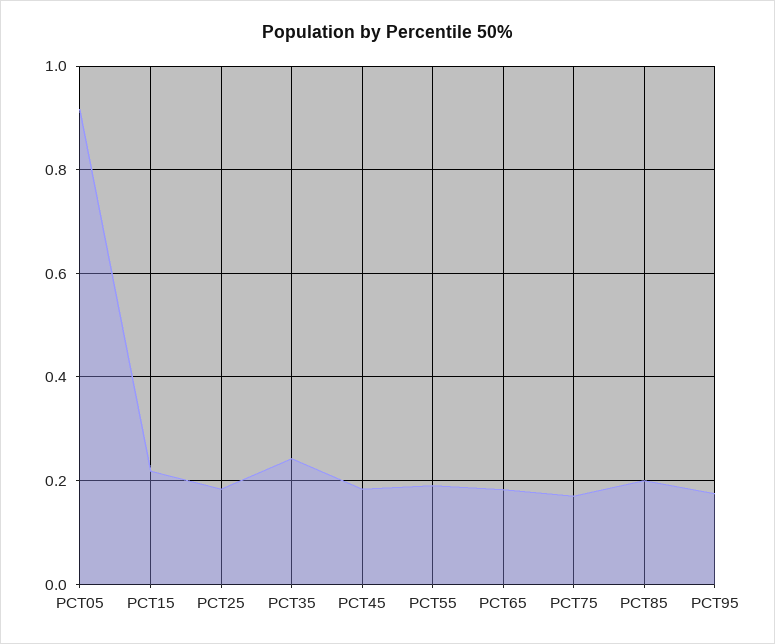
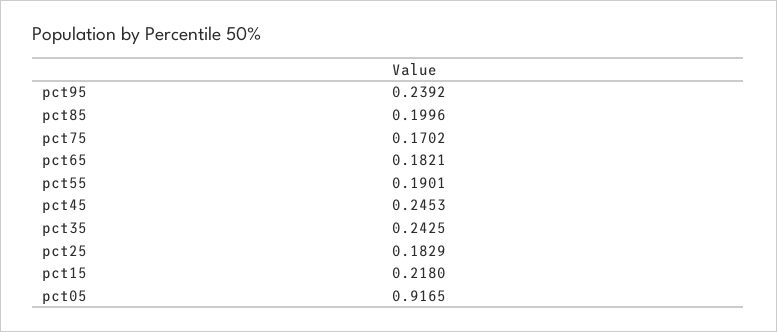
  {
    "PCT05": 0.9165,
    "PCT15": 0.218,
    "PCT25": 0.1829,
    "PCT35": 0.2425,
-   "PCT45": 0.18,
+   "PCT45": 0.2453,
    "PCT55": 0.1901,
    "PCT65": 0.1821,
    "PCT75": 0.1702,
    "PCT85": 0.1996,
-   "PCT95": 0.18
+   "PCT95": 0.2392
  }

